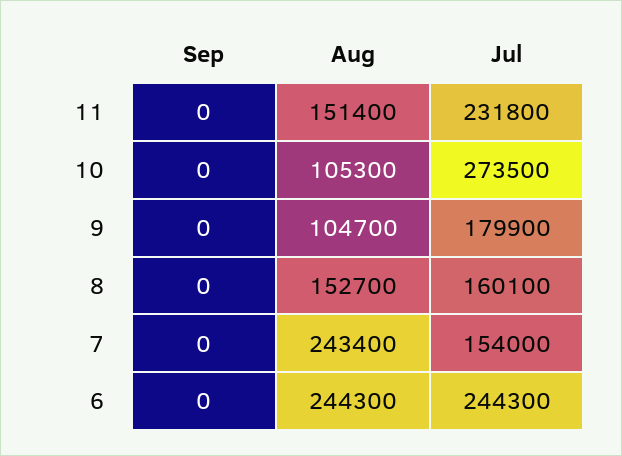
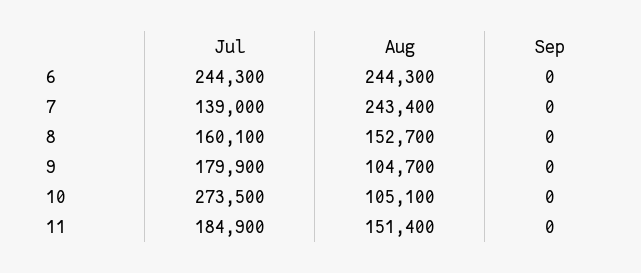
  {
    "Sep": {
      "11": 0,
      "10": 0,
      "9": 0,
      "8": 0,
      "7": 0,
      "6": 0
    },
    "Aug": {
      "11": 151400,
-     "10": 105300,
+     "10": 105100,
      "9": 104700,
      "8": 152700,
      "7": 243400,
      "6": 244300
    },
    "Jul": {
-     "11": 231800,
+     "11": 184900,
      "10": 273500,
      "9": 179900,
      "8": 160100,
-     "7": 154000,
+     "7": 139000,
      "6": 244300
    }
  }

